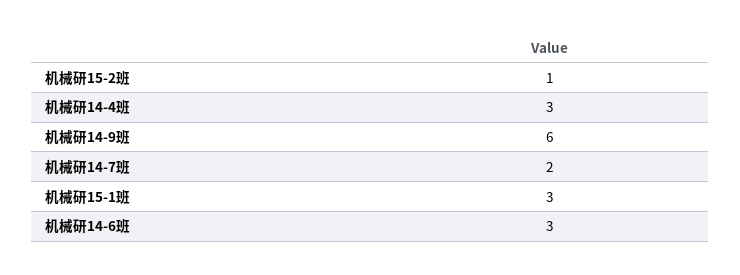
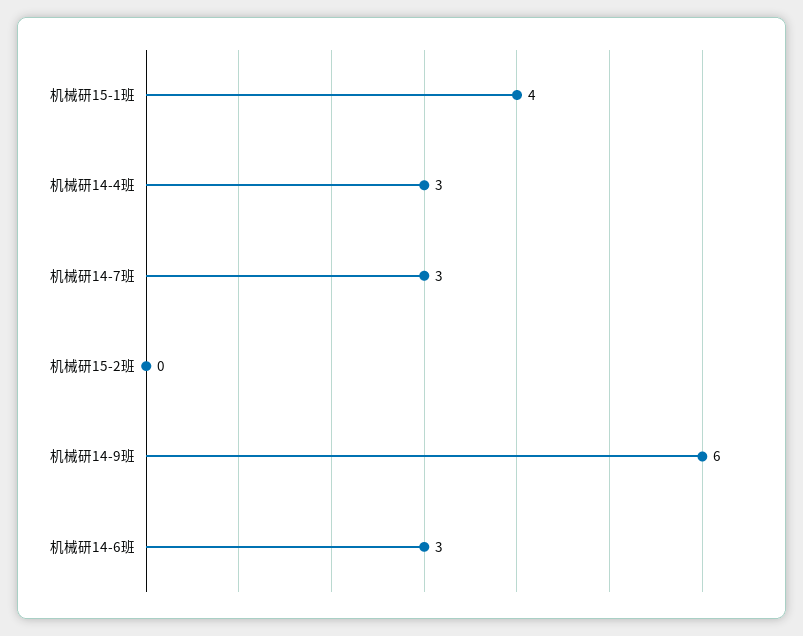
  {
-   "机械研15-2班": 1,
+   "机械研15-2班": 0,
    "机械研14-4班": 3,
    "机械研14-9班": 6,
-   "机械研14-7班": 2,
+   "机械研14-7班": 3,
-   "机械研15-1班": 3,
+   "机械研15-1班": 4,
    "机械研14-6班": 3
  }

